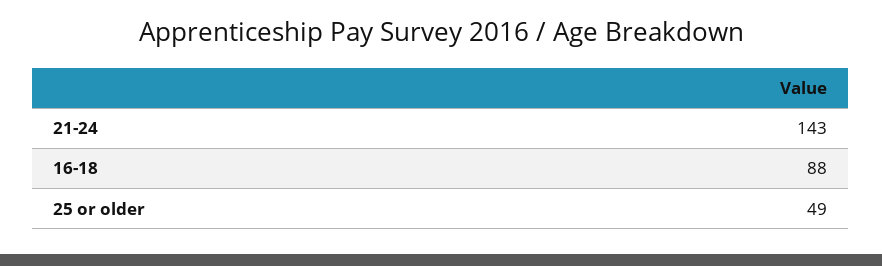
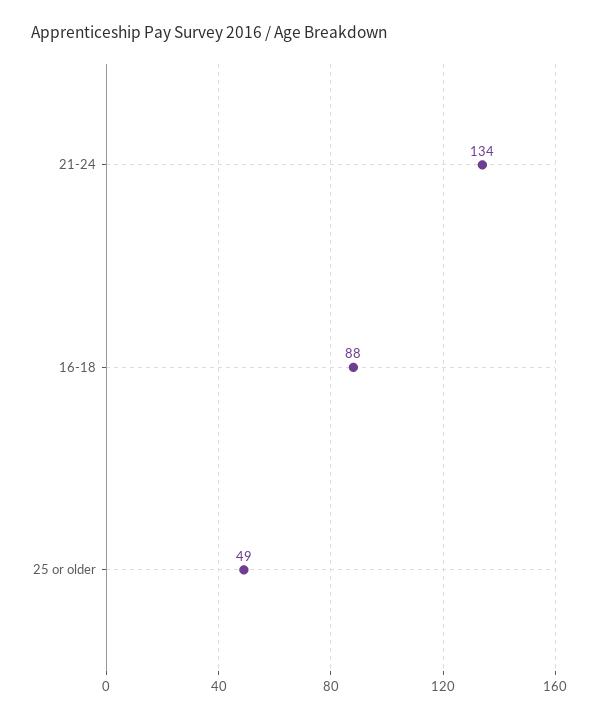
  {
-   "21-24": 143,
+   "21-24": 134,
    "16-18": 88,
    "25 or older": 49
  }

